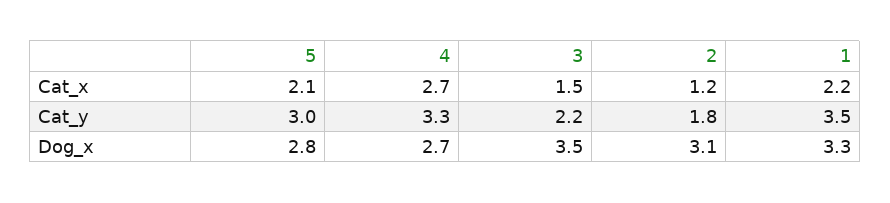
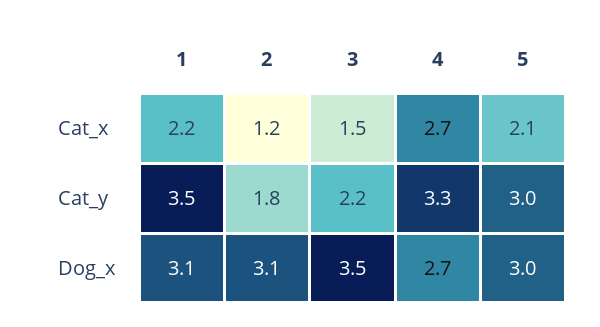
  {
    "5": {
      "Cat_x": 2.1,
      "Cat_y": 3,
-     "Dog_x": 2.8
+     "Dog_x": 3
    },
    "4": {
      "Cat_x": 2.7,
      "Cat_y": 3.3,
      "Dog_x": 2.7
    },
    "3": {
      "Cat_x": 1.5,
      "Cat_y": 2.2,
      "Dog_x": 3.5
    },
    "2": {
      "Cat_x": 1.2,
      "Cat_y": 1.8,
      "Dog_x": 3.1
    },
    "1": {
      "Cat_x": 2.2,
      "Cat_y": 3.5,
-     "Dog_x": 3.3
+     "Dog_x": 3.1
    }
  }

